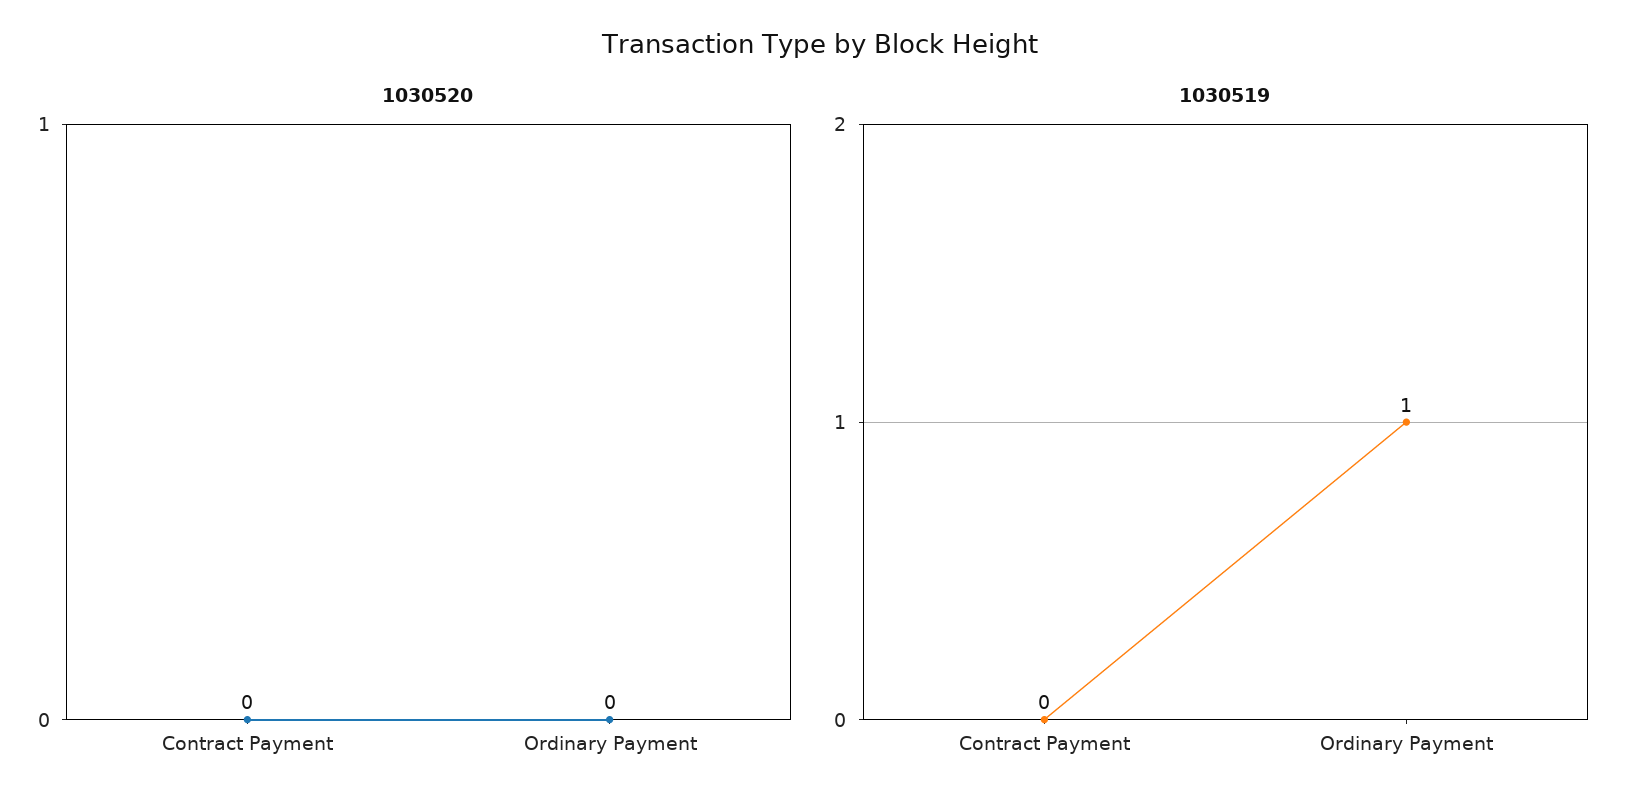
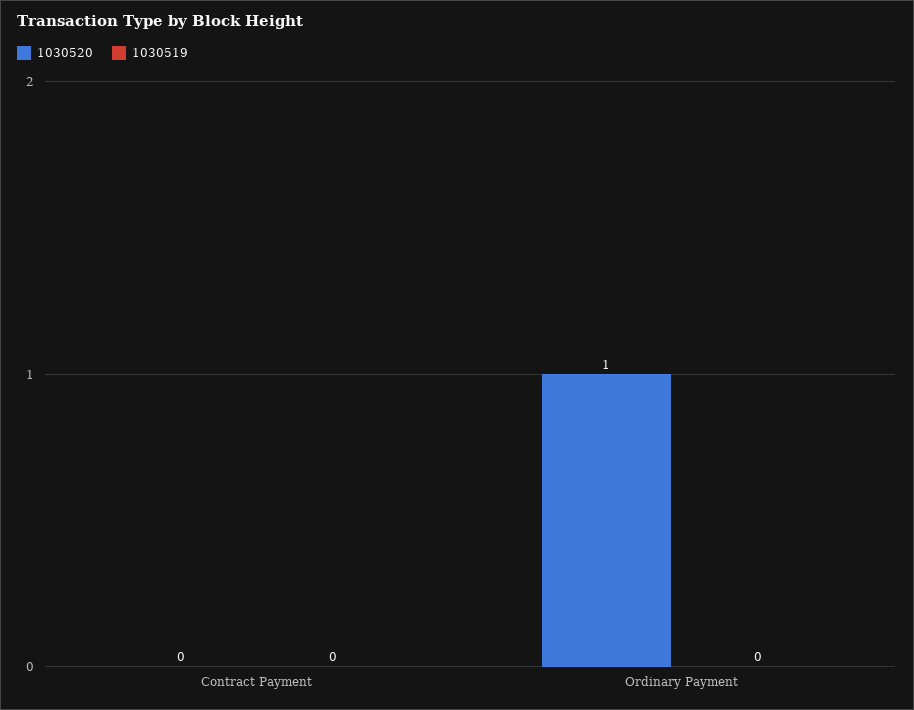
  {
    "1030520": {
      "Contract Payment": 0,
-     "Ordinary Payment": 0
+     "Ordinary Payment": 1
    },
    "1030519": {
      "Contract Payment": 0,
-     "Ordinary Payment": 1
+     "Ordinary Payment": 0
    }
  }

